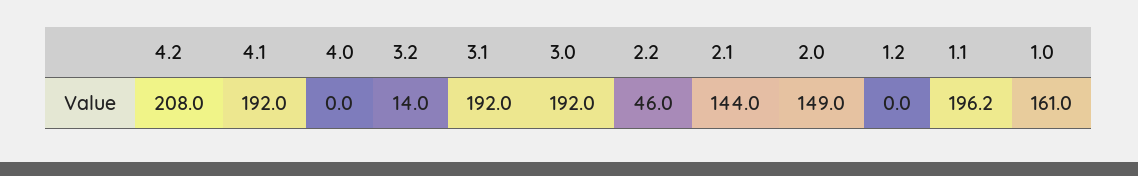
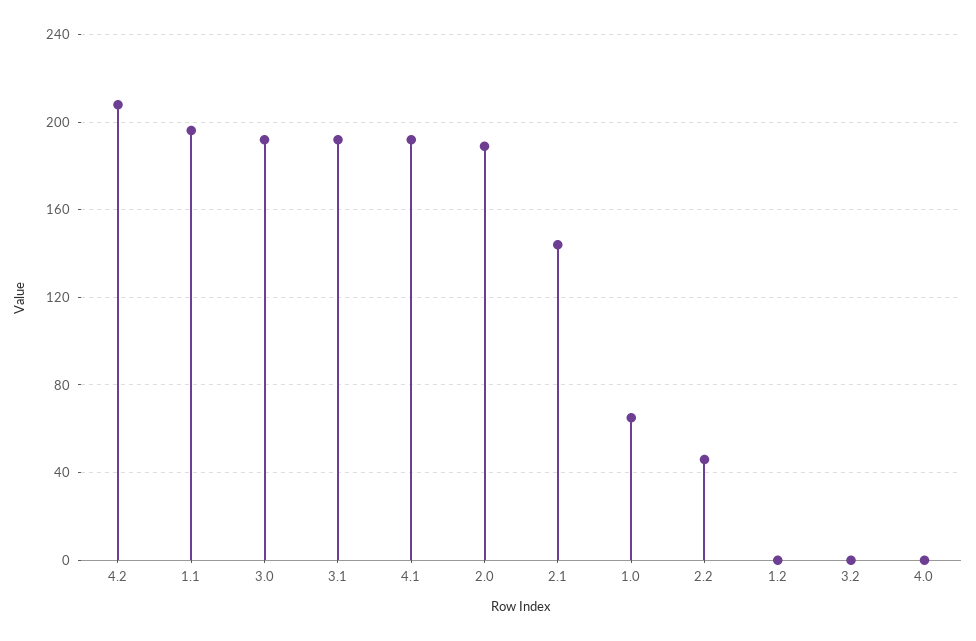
  {
    "4.2": 208,
    "4.1": 192,
    "4.0": 0,
-   "3.2": 14,
+   "3.2": 0,
    "3.1": 192,
    "3.0": 192,
    "2.2": 46,
    "2.1": 144,
-   "2.0": 149,
+   "2.0": 190,
    "1.2": 0,
    "1.1": 196.2,
-   "1.0": 161
+   "1.0": 65
  }

